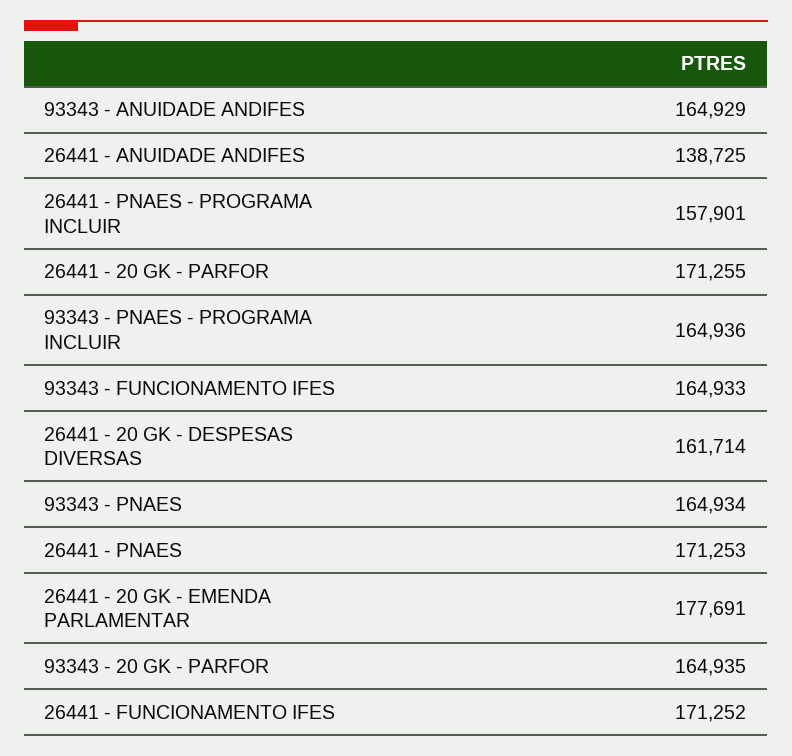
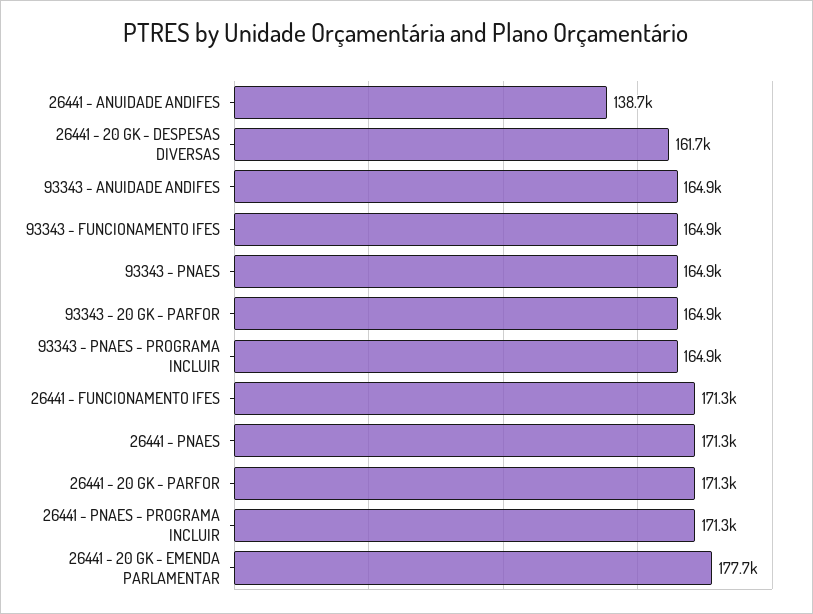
  {
    "93343 - ANUIDADE ANDIFES": 164929,
    "26441 - ANUIDADE ANDIFES": 138725,
-   "26441 - PNAES - PROGRAMA INCLUIR": 157901,
+   "26441 - PNAES - PROGRAMA INCLUIR": 171300,
    "26441 - 20 GK - PARFOR": 171255,
    "93343 - PNAES - PROGRAMA INCLUIR": 164936,
    "93343 - FUNCIONAMENTO IFES": 164933,
    "26441 - 20 GK - DESPESAS DIVERSAS": 161714,
    "93343 - PNAES": 164934,
    "26441 - PNAES": 171253,
    "26441 - 20 GK - EMENDA PARLAMENTAR": 177691,
    "93343 - 20 GK - PARFOR": 164935,
    "26441 - FUNCIONAMENTO IFES": 171252
  }

